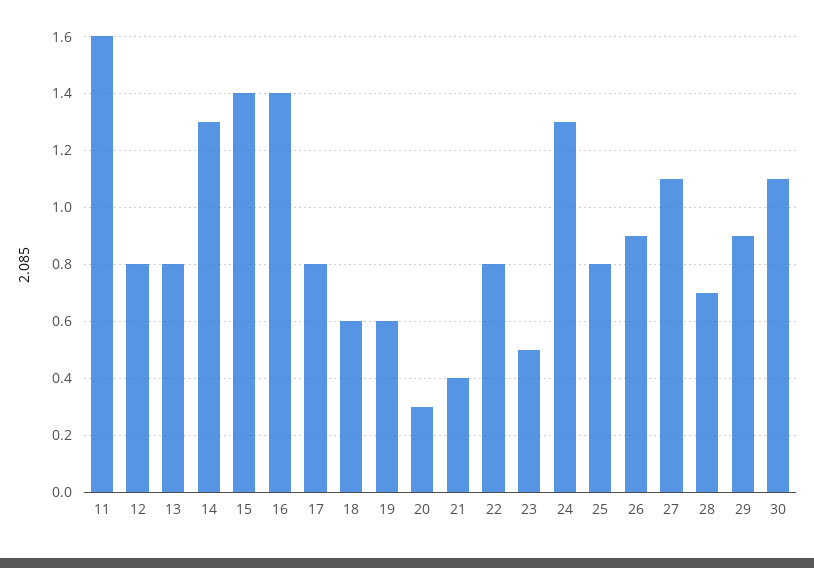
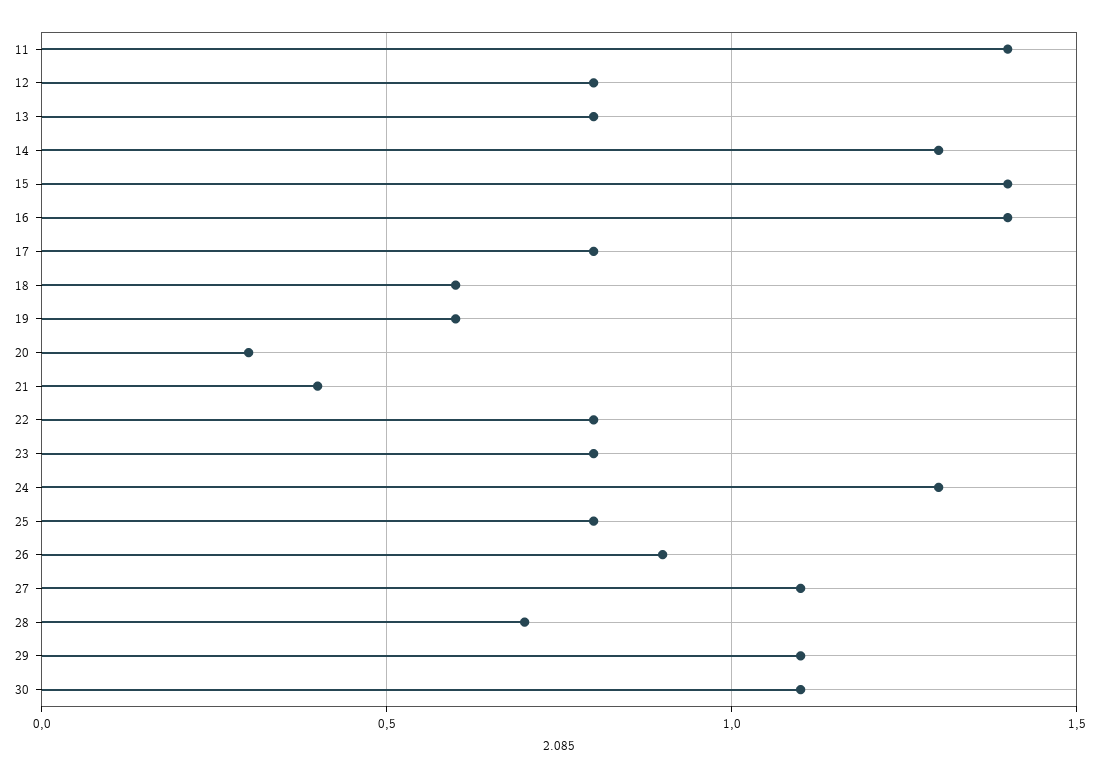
  {
-   "11": 1.6,
+   "11": 1.4,
    "12": 0.8,
    "13": 0.8,
    "14": 1.3,
    "15": 1.4,
    "16": 1.4,
    "17": 0.8,
    "18": 0.6,
    "19": 0.6,
    "20": 0.3,
    "21": 0.4,
    "22": 0.8,
-   "23": 0.5,
+   "23": 0.8,
    "24": 1.3,
    "25": 0.8,
    "26": 0.9,
    "27": 1.1,
    "28": 0.7,
-   "29": 0.9,
+   "29": 1.1,
    "30": 1.1
  }

